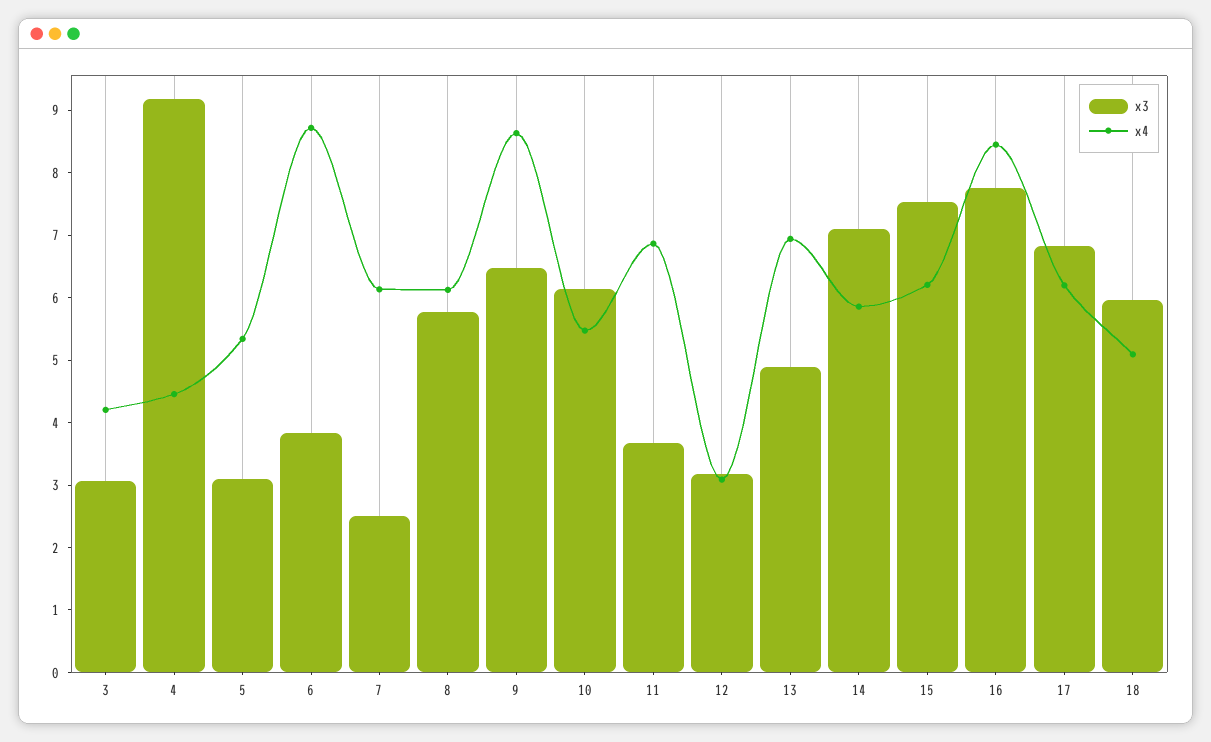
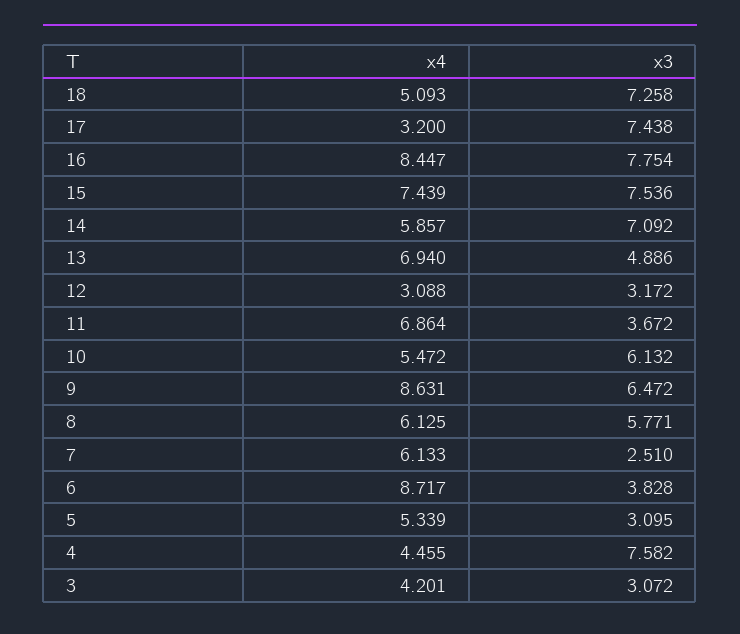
  {
    "x3": {
      "3": 3.072,
-     "4": 9.2,
+     "4": 7.582,
      "5": 3.095,
      "6": 3.828,
      "7": 2.51,
      "8": 5.771,
      "9": 6.472,
      "10": 6.132,
      "11": 3.672,
      "12": 3.172,
      "13": 4.886,
      "14": 7.092,
      "15": 7.536,
      "16": 7.754,
-     "17": 6.8,
+     "17": 7.438,
-     "18": 6
+     "18": 7.258
    },
    "x4": {
      "3": 4.201,
      "4": 4.455,
      "5": 5.339,
      "6": 8.717,
      "7": 6.133,
      "8": 6.125,
      "9": 8.631,
      "10": 5.472,
      "11": 6.864,
      "12": 3.088,
      "13": 6.94,
      "14": 5.857,
-     "15": 6.2,
+     "15": 7.439,
      "16": 8.447,
-     "17": 6.2,
+     "17": 3.2,
      "18": 5.093
    }
  }

